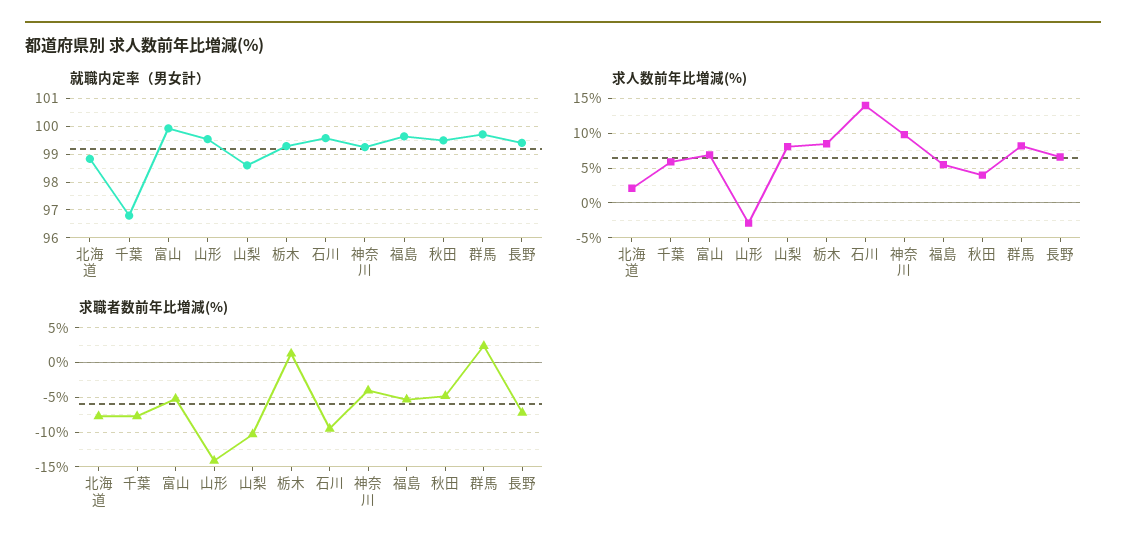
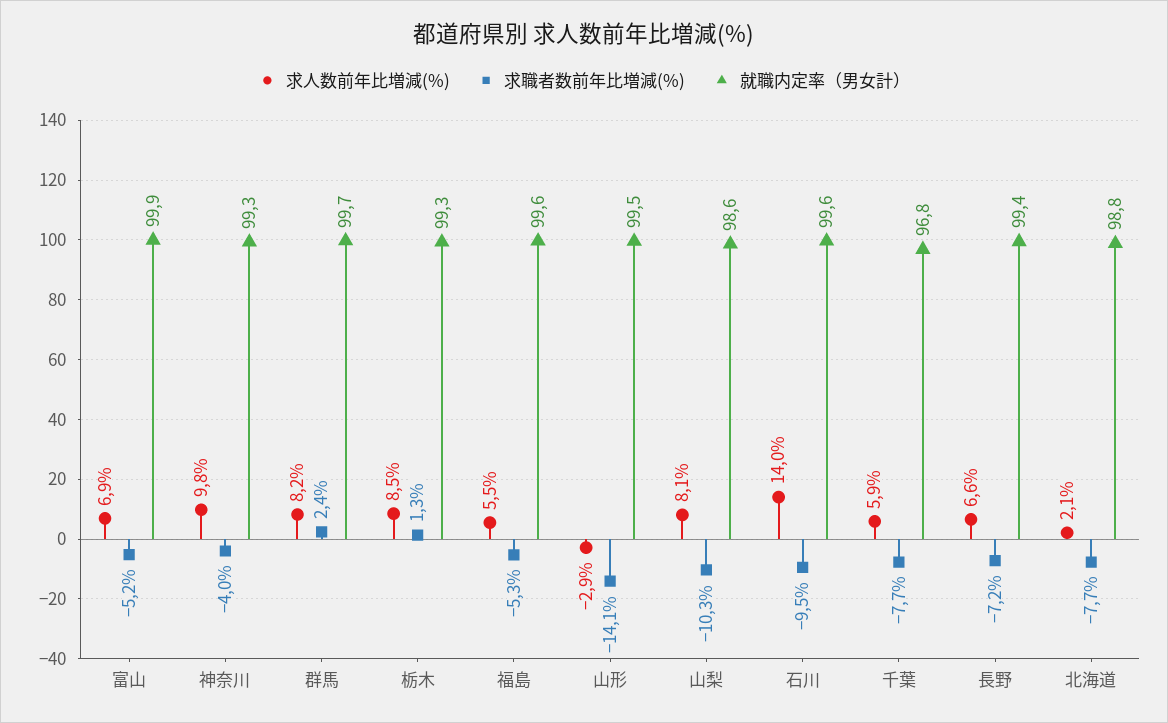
  {
    "就職内定率（男女計）": {
      "北海道": 98.8,
      "千葉": 96.8,
      "富山": 99.9,
      "山形": 99.5,
      "山梨": 98.6,
      "栃木": 99.3,
      "石川": 99.6,
      "神奈川": 99.3,
      "福島": 99.6,
-     "秋田": 99.5,
      "群馬": 99.7,
      "長野": 99.4
    },
    "求人数前年比増減(%)": {
      "北海道": 2.1,
      "千葉": 5.9,
      "富山": 6.9,
      "山形": -2.9,
      "山梨": 8.1,
      "栃木": 8.5,
      "石川": 14,
      "神奈川": 9.8,
      "福島": 5.5,
-     "秋田": 4,
      "群馬": 8.2,
      "長野": 6.6
    },
    "求職者数前年比増減(%)": {
      "北海道": -7.7,
      "千葉": -7.7,
      "富山": -5.2,
      "山形": -14.1,
      "山梨": -10.3,
      "栃木": 1.3,
      "石川": -9.5,
      "神奈川": -4,
      "福島": -5.3,
-     "秋田": -5,
      "群馬": 2.4,
      "長野": -7.2
    }
  }

